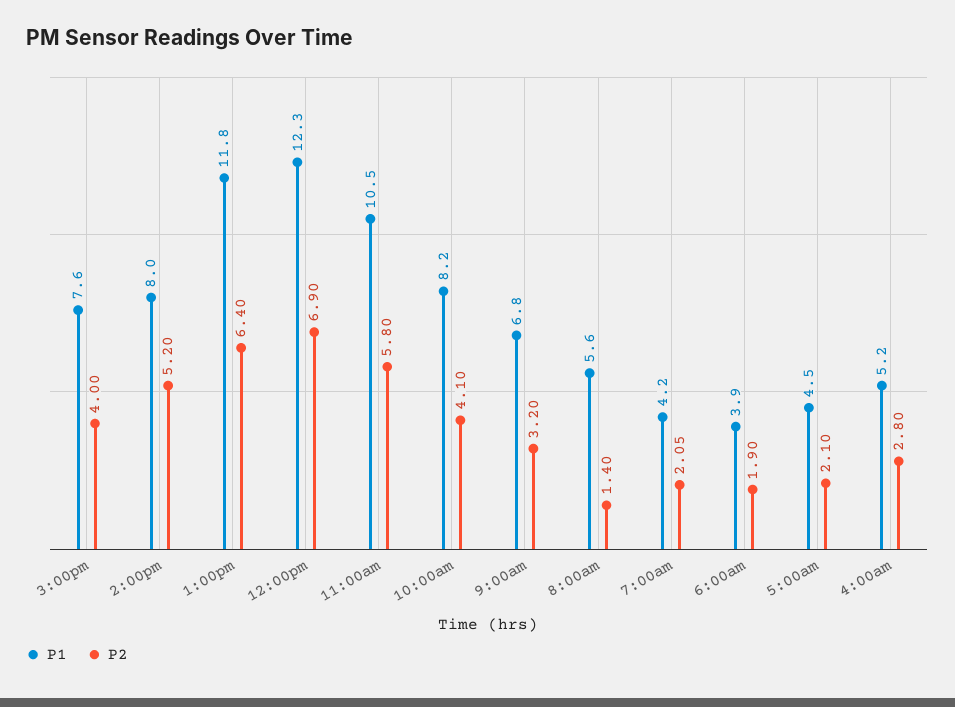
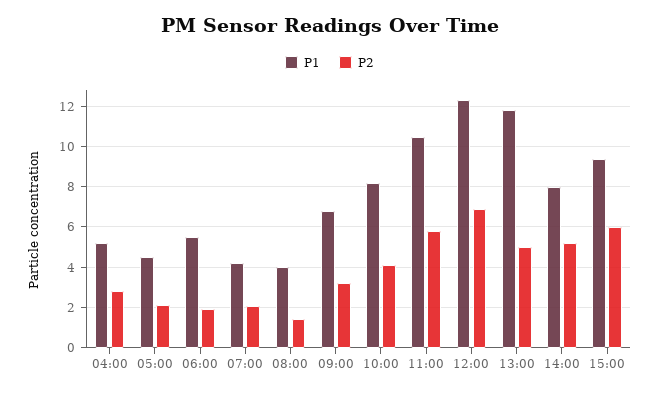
  {
    "P1": {
-     "3:00pm": 7.6,
+     "3:00pm": 9.5,
      "2:00pm": 8,
      "1:00pm": 11.8,
      "12:00pm": 12.3,
      "11:00am": 10.5,
      "10:00am": 8.2,
      "9:00am": 6.8,
-     "8:00am": 5.6,
+     "8:00am": 4,
      "7:00am": 4.2,
-     "6:00am": 3.9,
+     "6:00am": 5.5,
      "5:00am": 4.5,
      "4:00am": 5.2
    },
    "P2": {
-     "3:00pm": 4,
+     "3:00pm": 6,
      "2:00pm": 5.2,
-     "1:00pm": 6.4,
+     "1:00pm": 5,
      "12:00pm": 6.9,
      "11:00am": 5.8,
      "10:00am": 4.1,
      "9:00am": 3.2,
      "8:00am": 1.4,
      "7:00am": 2.05,
      "6:00am": 1.9,
      "5:00am": 2.1,
      "4:00am": 2.8
    }
  }

